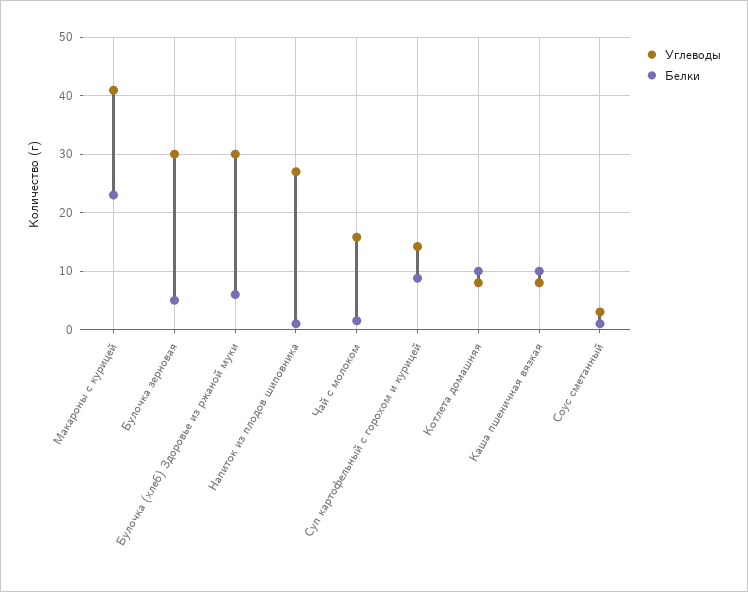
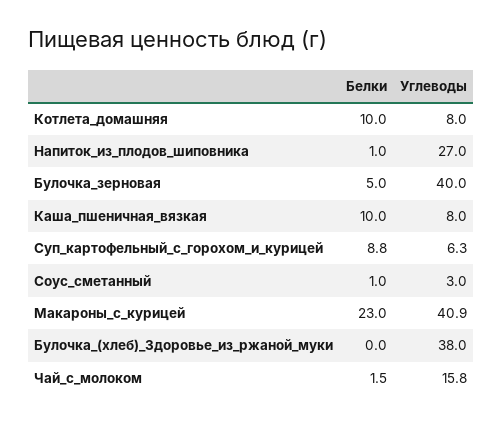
  {
    "Углеводы": {
      "Макароны с курицей": 40.9,
-     "Булочка зерновая": 30,
+     "Булочка зерновая": 40,
-     "Булочка (хлеб) Здоровье из ржаной муки": 30,
+     "Булочка (хлеб) Здоровье из ржаной муки": 38,
      "Напиток из плодов шиповника": 27,
      "Чай с молоком": 15.8,
-     "Суп картофельный с горохом и курицей": 14,
+     "Суп картофельный с горохом и курицей": 6.3,
      "Котлета домашняя": 8,
      "Каша пшеничная вязкая": 8,
      "Соус сметанный": 3
    },
    "Белки": {
      "Макароны с курицей": 23,
      "Булочка зерновая": 5,
-     "Булочка (хлеб) Здоровье из ржаной муки": 6,
+     "Булочка (хлеб) Здоровье из ржаной муки": 0,
      "Напиток из плодов шиповника": 1,
      "Чай с молоком": 1.5,
      "Суп картофельный с горохом и курицей": 8.8,
      "Котлета домашняя": 10,
      "Каша пшеничная вязкая": 10,
      "Соус сметанный": 1
    }
  }

